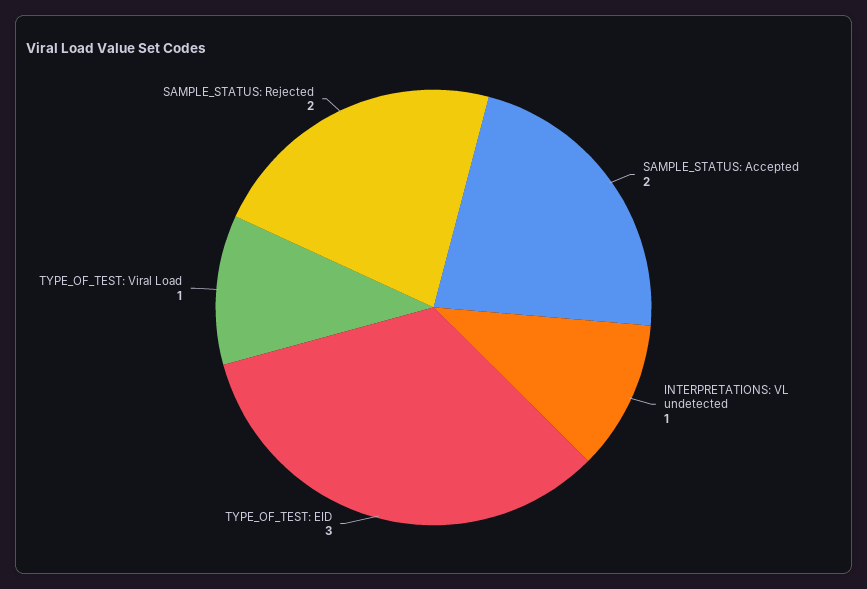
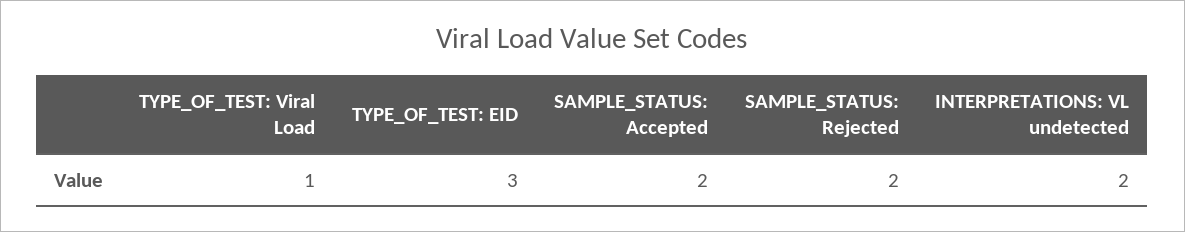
  {
    "SAMPLE_STATUS: Accepted": 2,
-   "INTERPRETATIONS: VL undetected": 1,
+   "INTERPRETATIONS: VL undetected": 2,
    "TYPE_OF_TEST: EID": 3,
    "TYPE_OF_TEST: Viral Load": 1,
    "SAMPLE_STATUS: Rejected": 2
  }

